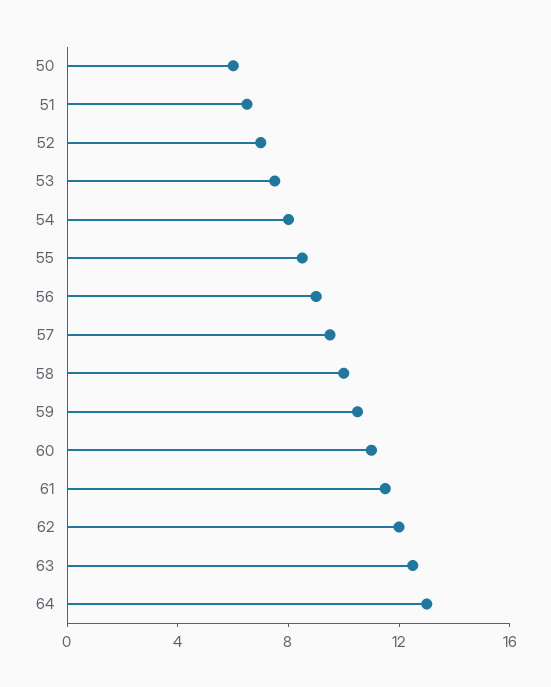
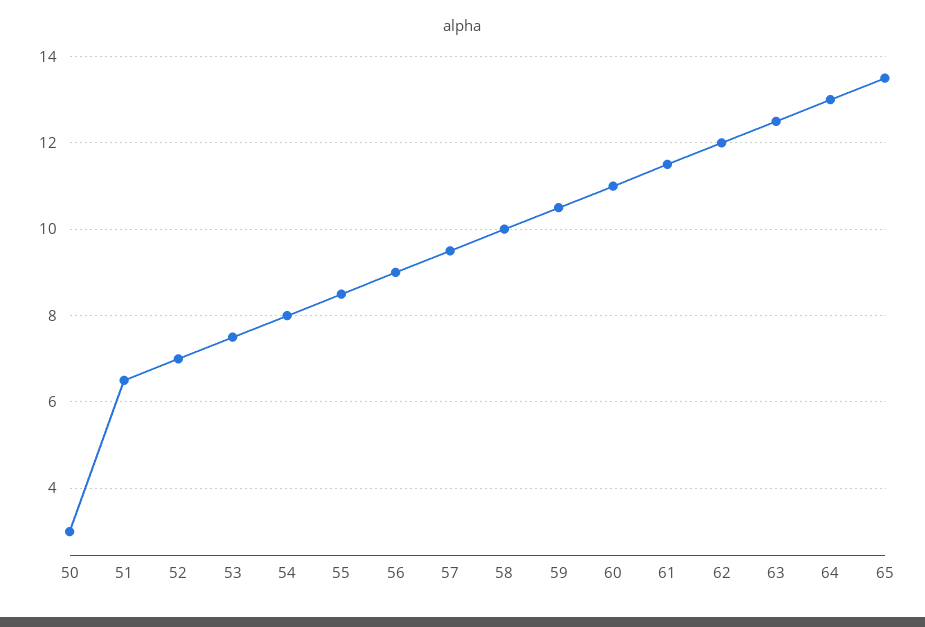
  {
-   "50": 6,
+   "50": 3,
    "51": 6.5,
    "52": 7,
    "53": 7.5,
    "54": 8,
    "55": 8.5,
    "56": 9,
    "57": 9.5,
    "58": 10,
    "59": 10.5,
    "60": 11,
    "61": 11.5,
    "62": 12,
    "63": 12.5,
-   "64": 13
+   "64": 13,
+   "65": 13.5
  }

